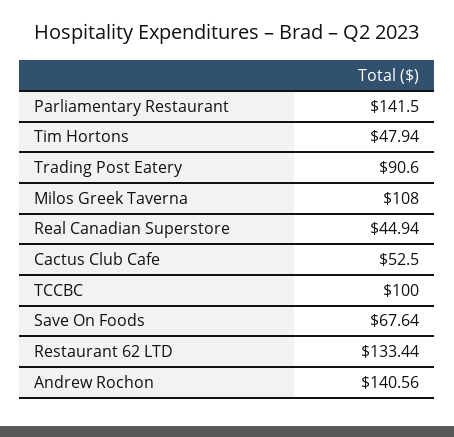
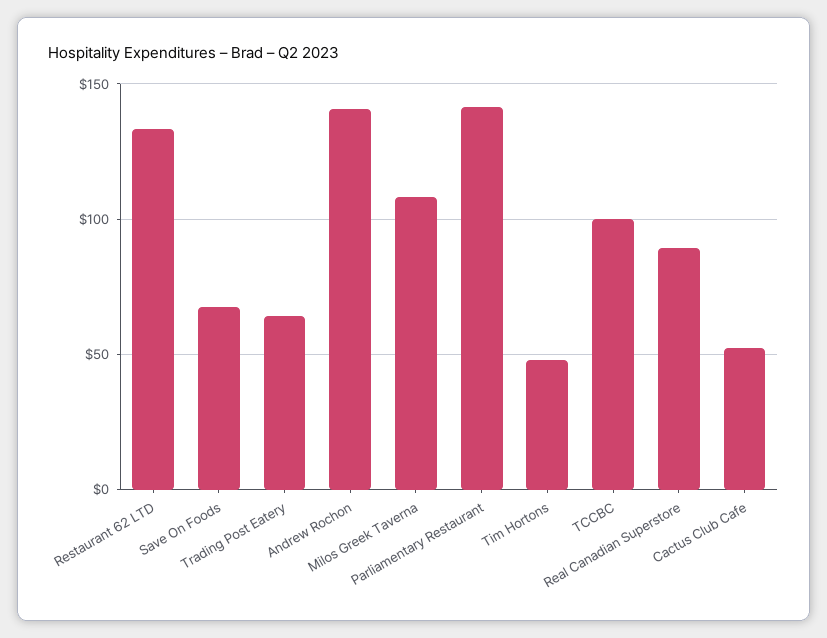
  {
    "Parliamentary Restaurant": 141.5,
    "Tim Hortons": 47.94,
-   "Trading Post Eatery": 90.6,
+   "Trading Post Eatery": 65,
    "Milos Greek Taverna": 108,
-   "Real Canadian Superstore": 44.94,
+   "Real Canadian Superstore": 90,
    "Cactus Club Cafe": 52.5,
    "TCCBC": 100,
    "Save On Foods": 67.64,
    "Restaurant 62 LTD": 133.44,
    "Andrew Rochon": 140.56
  }

